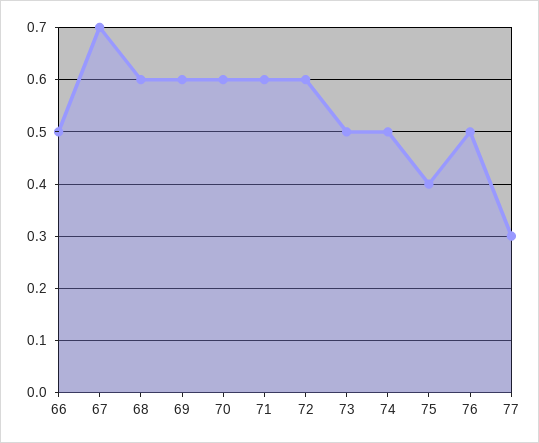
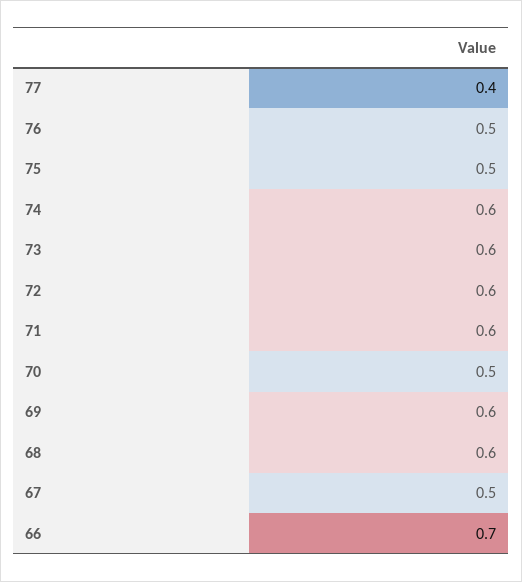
  {
-   "66": 0.5,
+   "66": 0.7,
-   "67": 0.7,
+   "67": 0.5,
    "68": 0.6,
    "69": 0.6,
-   "70": 0.6,
+   "70": 0.5,
    "71": 0.6,
    "72": 0.6,
-   "73": 0.5,
+   "73": 0.6,
-   "74": 0.5,
+   "74": 0.6,
-   "75": 0.4,
+   "75": 0.5,
    "76": 0.5,
-   "77": 0.3
+   "77": 0.4
  }

